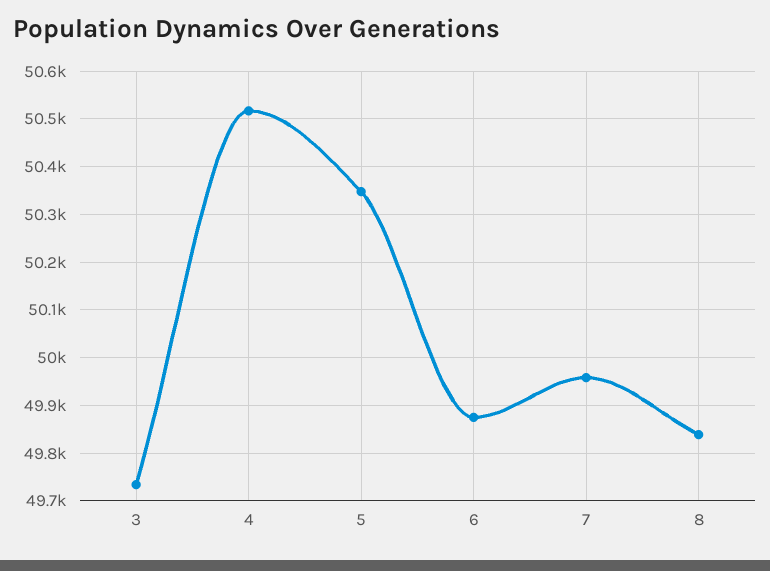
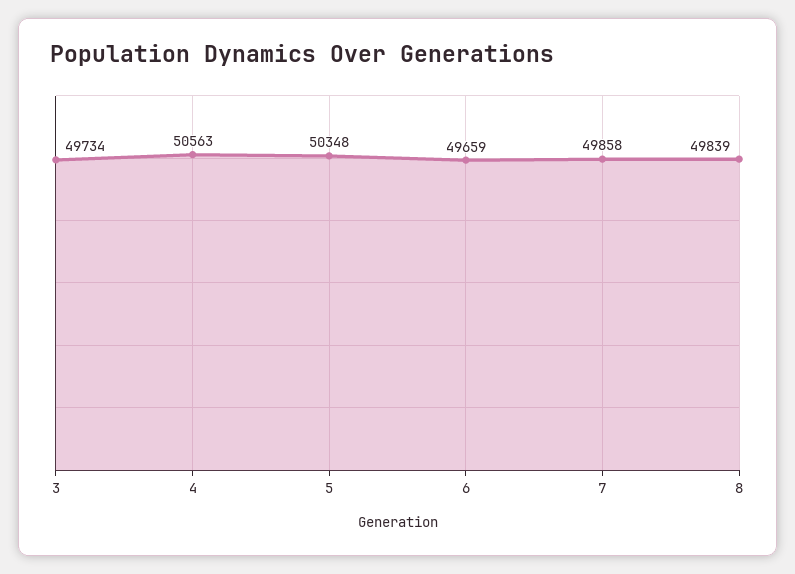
  {
    "3": 49734,
-   "4": 50520,
+   "4": 50563,
    "5": 50348,
-   "6": 49880,
+   "6": 49659,
-   "7": 49960,
+   "7": 49858,
    "8": 49839
  }

